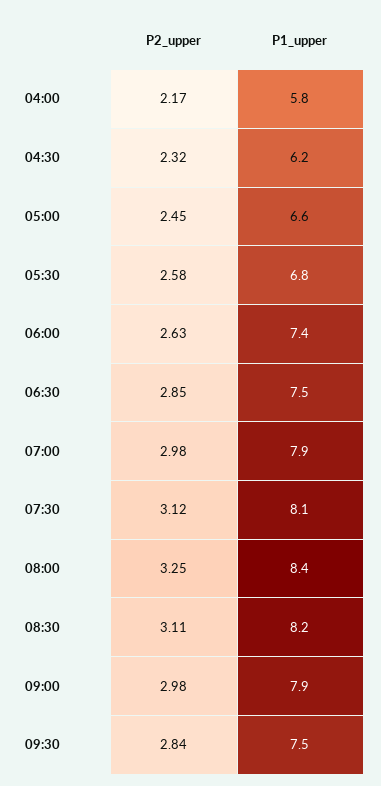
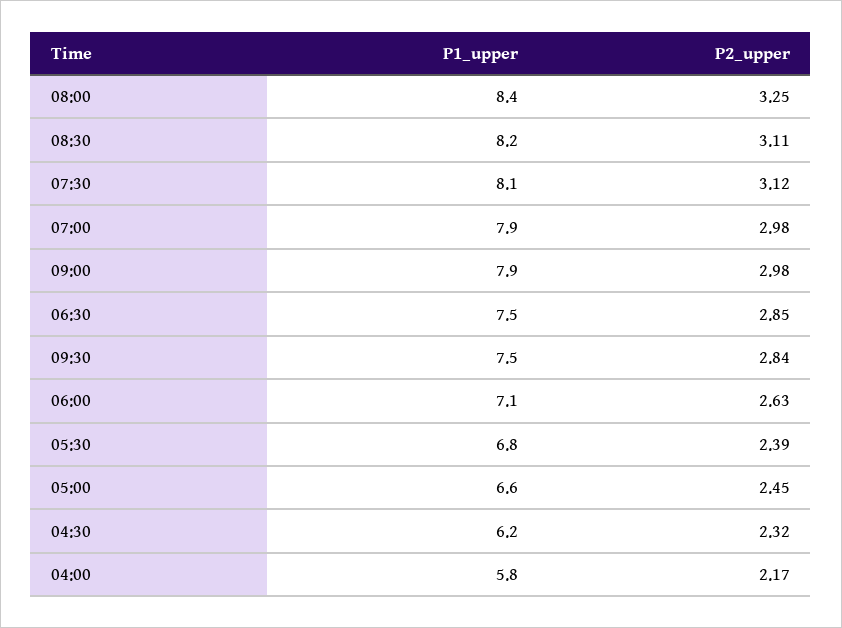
  {
    "P2_upper": {
      "04:00": 2.17,
      "04:30": 2.32,
      "05:00": 2.45,
-     "05:30": 2.58,
+     "05:30": 2.39,
      "06:00": 2.63,
      "06:30": 2.85,
      "07:00": 2.98,
      "07:30": 3.12,
      "08:00": 3.25,
      "08:30": 3.11,
      "09:00": 2.98,
      "09:30": 2.84
    },
    "P1_upper": {
      "04:00": 5.8,
      "04:30": 6.2,
      "05:00": 6.6,
      "05:30": 6.8,
-     "06:00": 7.4,
+     "06:00": 7.1,
      "06:30": 7.5,
      "07:00": 7.9,
      "07:30": 8.1,
      "08:00": 8.4,
      "08:30": 8.2,
      "09:00": 7.9,
      "09:30": 7.5
    }
  }

